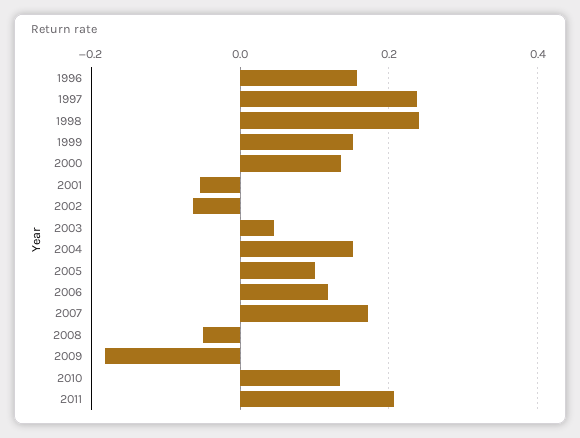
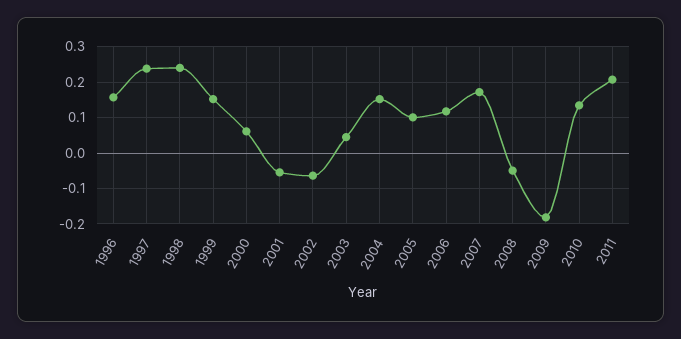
  {
    "1996": 0.16,
    "1997": 0.24,
    "1998": 0.24,
    "1999": 0.16,
-   "2000": 0.14,
+   "2000": 0.06,
    "2001": -0.06,
    "2002": -0.06,
    "2003": 0.04,
    "2004": 0.16,
    "2005": 0.1,
    "2006": 0.12,
    "2007": 0.18,
    "2008": -0.04,
    "2009": -0.18,
    "2010": 0.14,
    "2011": 0.2
  }

